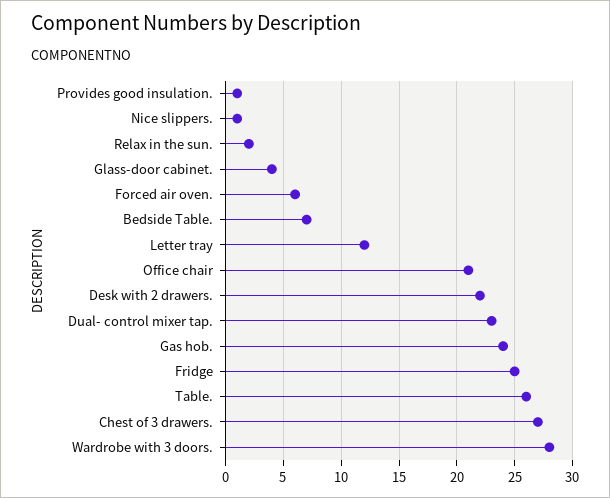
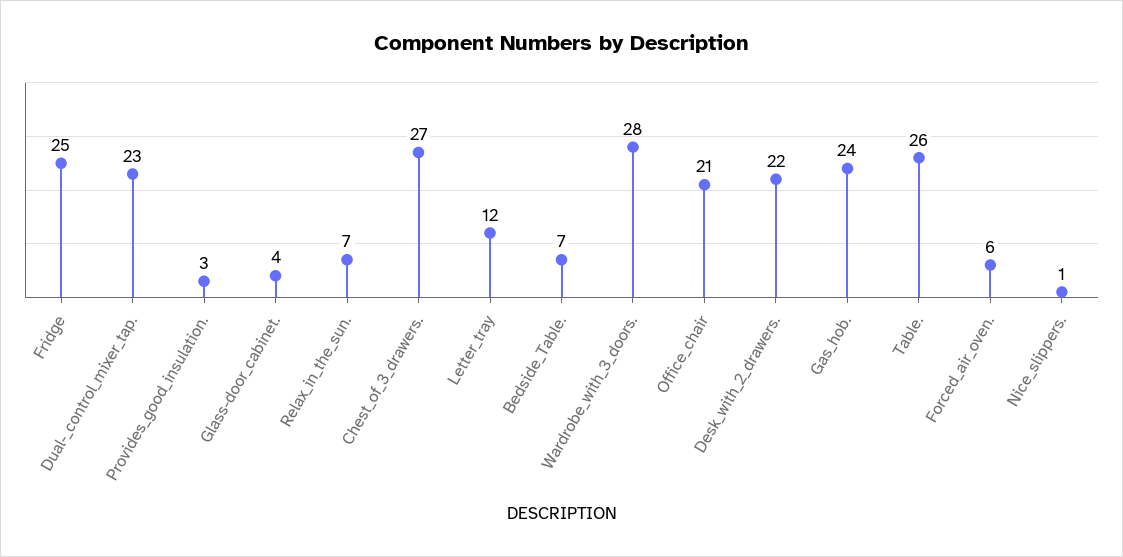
  {
-   "Provides good insulation.": 1,
+   "Provides good insulation.": 3,
    "Nice slippers.": 1,
-   "Relax in the sun.": 2,
+   "Relax in the sun.": 7,
    "Glass-door cabinet.": 4,
    "Forced air oven.": 6,
    "Bedside Table.": 7,
    "Letter tray": 12,
    "Office chair": 21,
    "Desk with 2 drawers.": 22,
    "Dual- control mixer tap.": 23,
    "Gas hob.": 24,
    "Fridge": 25,
    "Table.": 26,
    "Chest of 3 drawers.": 27,
    "Wardrobe with 3 doors.": 28
  }

